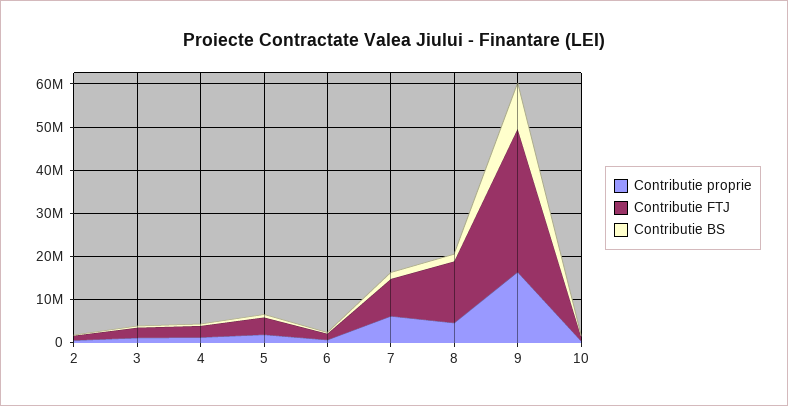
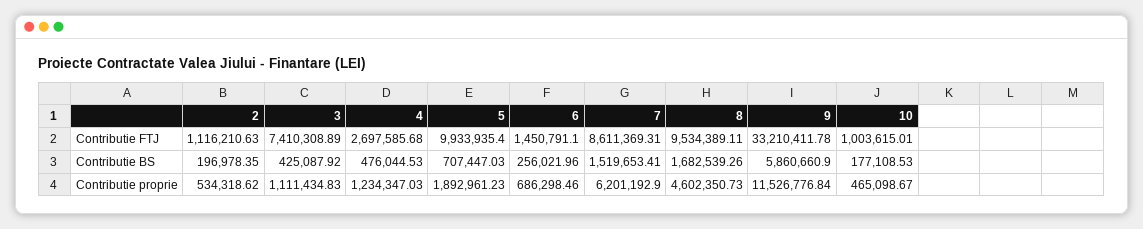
  {
    "Contributie proprie": {
      "2": 534318.62,
      "3": 1111434.83,
      "4": 1234347.03,
      "5": 1892961.23,
      "6": 686298.46,
      "7": 6201192.9,
      "8": 4602350.73,
-     "9": 16000000,
+     "9": 11526776.84,
      "10": 465098.67
    },
    "Contributie FTJ": {
      "2": 1116210.63,
-     "3": 2000000,
+     "3": 7410308.89,
      "4": 2697585.68,
-     "5": 4000000,
+     "5": 9933935.4,
      "6": 1450791.1,
      "7": 8611369.31,
-     "8": 14000000,
+     "8": 9534389.11,
      "9": 33210411.78,
      "10": 1003615.01
    },
    "Contributie BS": {
      "2": 196978.35,
      "3": 425087.92,
      "4": 476044.53,
      "5": 707447.03,
      "6": 256021.96,
      "7": 1519653.41,
      "8": 1682539.26,
-     "9": 10000000,
+     "9": 5860660.9,
      "10": 177108.53
    }
  }

